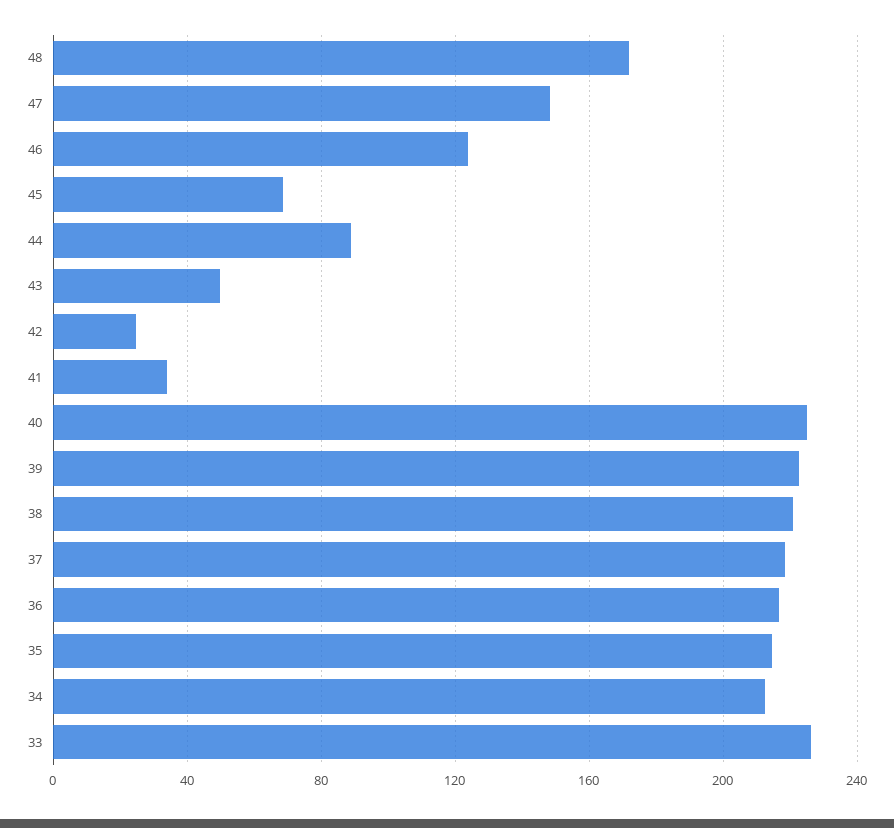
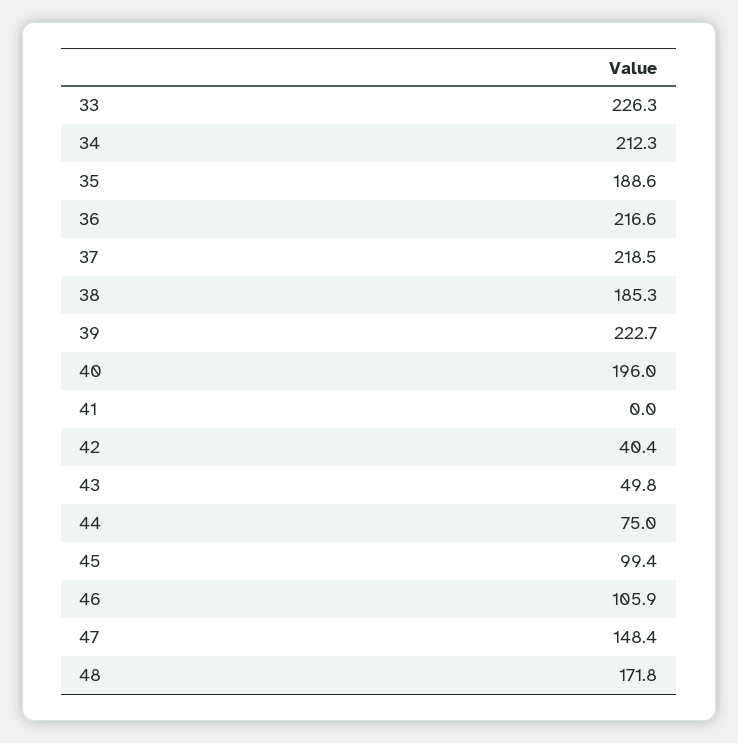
  {
    "48": 171.8,
    "47": 148.4,
-   "46": 125,
+   "46": 105.9,
-   "45": 70,
+   "45": 99.4,
-   "44": 90,
+   "44": 75,
    "43": 49.8,
-   "42": 25,
+   "42": 40.4,
-   "41": 35,
+   "41": 0,
-   "40": 225,
+   "40": 196,
    "39": 222.7,
-   "38": 220,
+   "38": 185.3,
    "37": 218.5,
    "36": 216.6,
-   "35": 215,
+   "35": 188.6,
    "34": 212.3,
    "33": 226.3
  }

